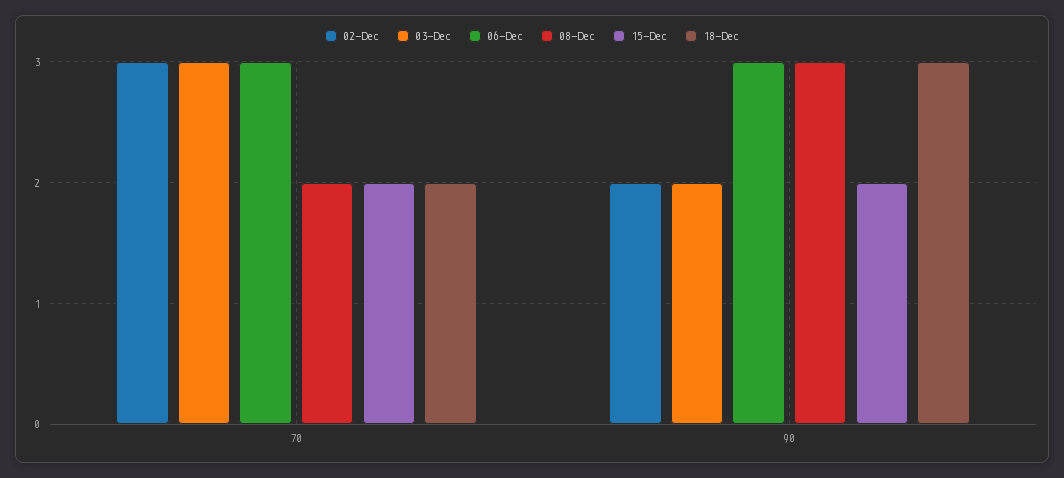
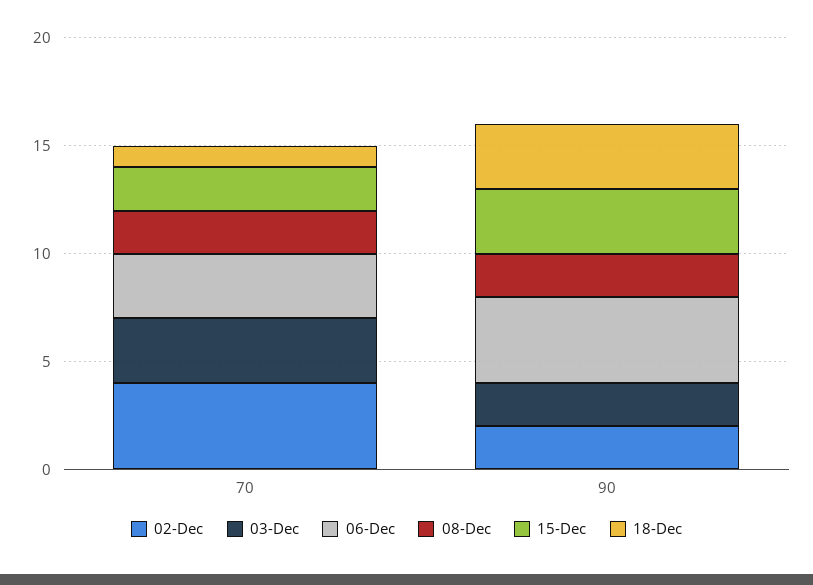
  {
    "02-Dec": {
-     "70": 3,
+     "70": 4,
      "90": 2
    },
    "03-Dec": {
      "70": 3,
      "90": 2
    },
    "06-Dec": {
      "70": 3,
-     "90": 3
+     "90": 4
    },
    "08-Dec": {
      "70": 2,
-     "90": 3
+     "90": 2
    },
    "15-Dec": {
      "70": 2,
-     "90": 2
+     "90": 3
    },
    "18-Dec": {
-     "70": 2,
+     "70": 1,
      "90": 3
    }
  }

